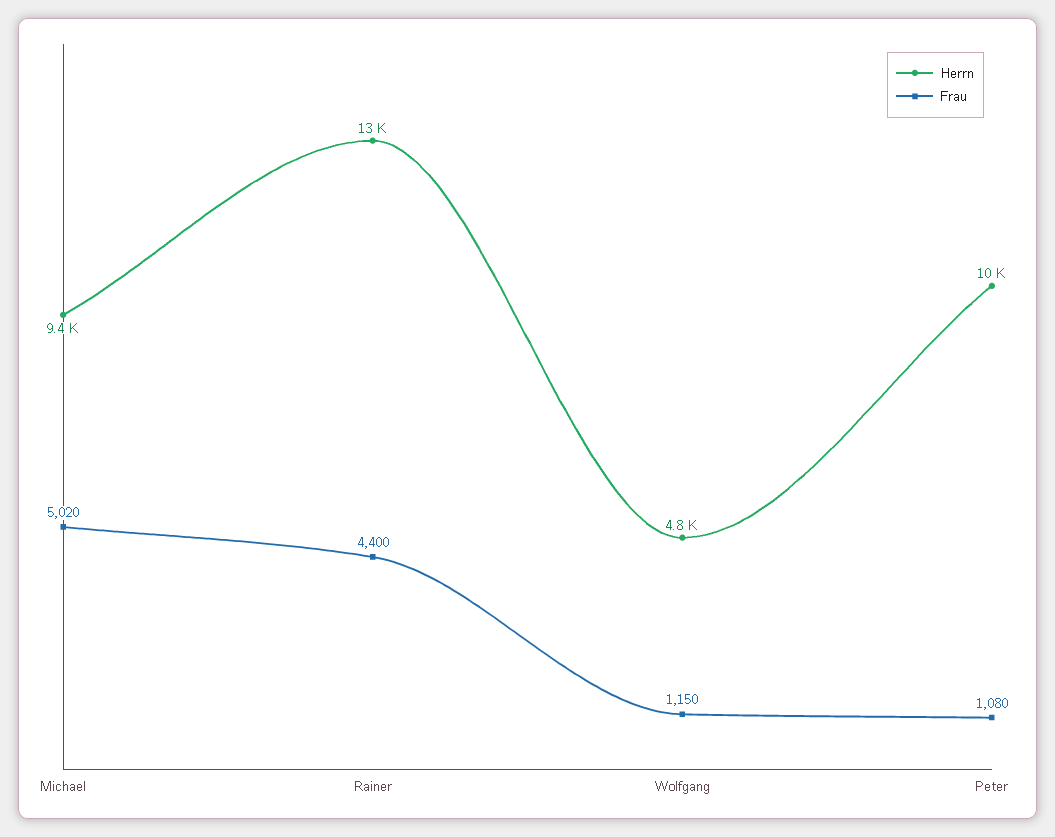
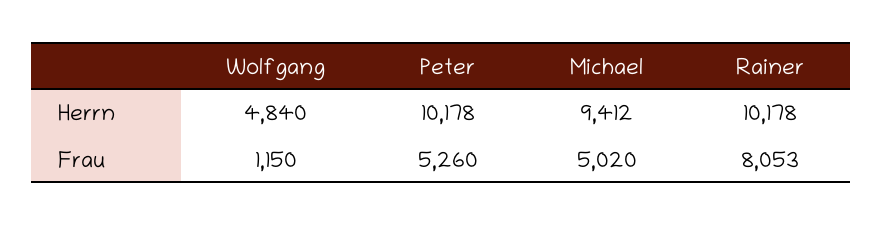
  {
    "Herrn": {
      "Michael": 9412,
-     "Rainer": 13000,
+     "Rainer": 10178,
      "Wolfgang": 4840,
      "Peter": 10178
    },
    "Frau": {
      "Michael": 5020,
-     "Rainer": 4400,
+     "Rainer": 8053,
      "Wolfgang": 1150,
-     "Peter": 1080
+     "Peter": 5260
    }
  }

